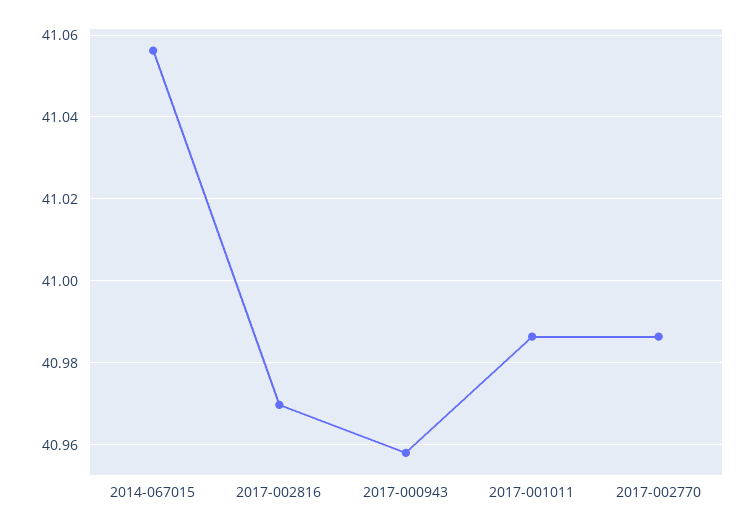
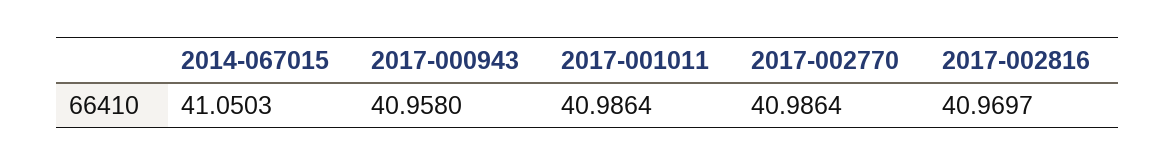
  {
-   "2014-067015": 41.056,
+   "2014-067015": 41.0503,
    "2017-002816": 40.9697,
    "2017-000943": 40.958,
    "2017-001011": 40.9864,
    "2017-002770": 40.9864
  }

